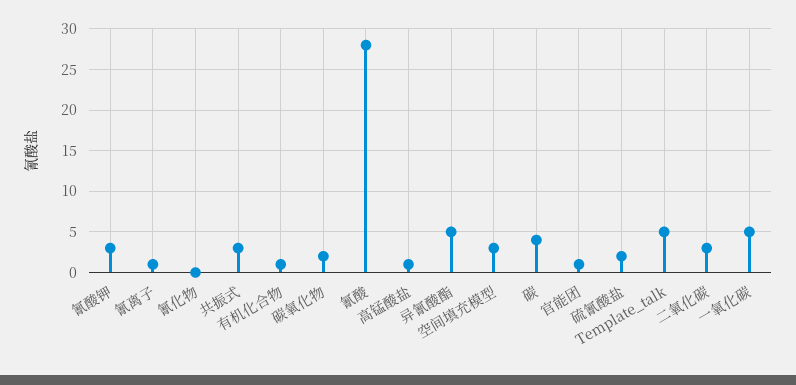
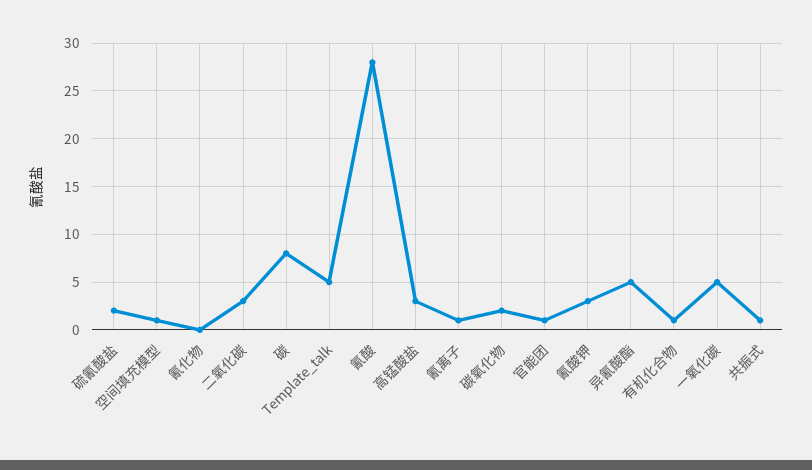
  {
    "氰酸钾": 3,
    "氰离子": 1,
    "氰化物": 0,
-   "共振式": 3,
+   "共振式": 1,
    "有机化合物": 1,
    "碳氧化物": 2,
    "氰酸": 28,
-   "高锰酸盐": 1,
+   "高锰酸盐": 3,
    "异氰酸酯": 5,
-   "空间填充模型": 3,
+   "空间填充模型": 1,
-   "碳": 4,
+   "碳": 8,
    "官能团": 1,
    "硫氰酸盐": 2,
    "Template_talk": 5,
    "二氧化碳": 3,
    "一氧化碳": 5
  }

